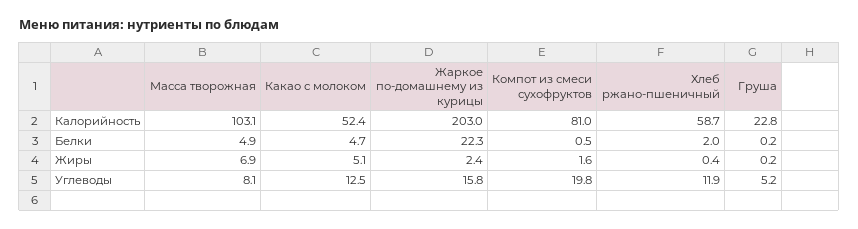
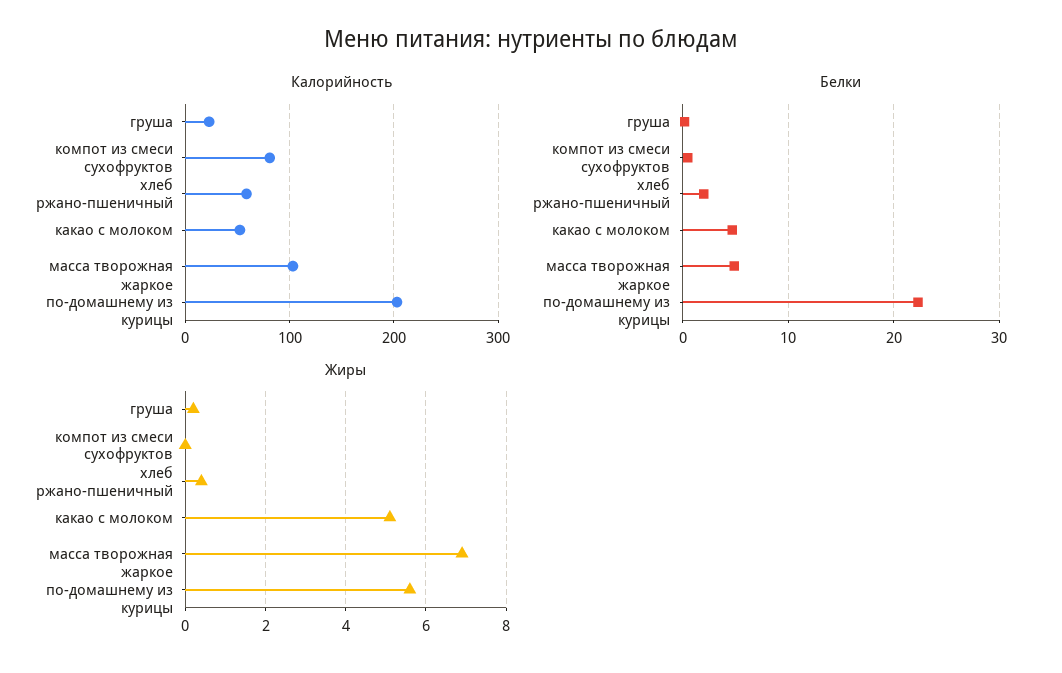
  {
    "Калорийность": {
      "Масса творожная": 103.1,
      "Какао с молоком": 52.4,
      "Жаркое по-домашнему из курицы": 203,
      "Компот из смеси сухофруктов": 81,
      "Хлеб ржано-пшеничный": 58.7,
      "Груша": 22.8
    },
    "Белки": {
      "Масса творожная": 4.9,
      "Какао с молоком": 4.7,
      "Жаркое по-домашнему из курицы": 22.3,
      "Компот из смеси сухофруктов": 0.5,
      "Хлеб ржано-пшеничный": 2,
      "Груша": 0.2
    },
    "Жиры": {
      "Масса творожная": 6.9,
      "Какао с молоком": 5.1,
-     "Жаркое по-домашнему из курицы": 2.4,
+     "Жаркое по-домашнему из курицы": 5.5,
-     "Компот из смеси сухофруктов": 1.6,
+     "Компот из смеси сухофруктов": 0,
      "Хлеб ржано-пшеничный": 0.4,
      "Груша": 0.2
-   },
+   }
-   "Углеводы": {
-     "Масса творожная": 8.1,
-     "Какао с молоком": 12.5,
-     "Жаркое по-домашнему из курицы": 15.8,
-     "Компот из смеси сухофруктов": 19.8,
-     "Хлеб ржано-пшеничный": 11.9,
-     "Груша": 5.2
-   }
  }

